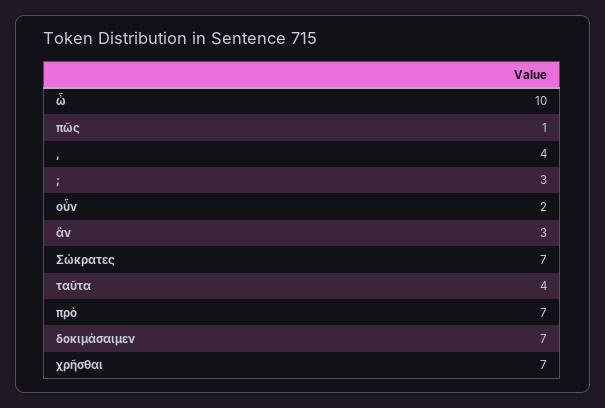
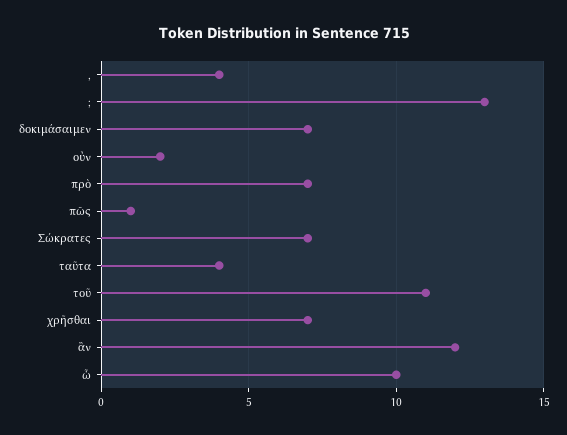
  {
    "ὦ": 10,
    "πῶς": 1,
    ",": 4,
-   ";": 3,
+   ";": 13,
    "οὖν": 2,
-   "ἂν": 3,
+   "ἂν": 12,
    "Σώκρατες": 7,
    "ταῦτα": 4,
    "πρὸ": 7,
    "δοκιμάσαιμεν": 7,
-   "χρῆσθαι": 7
+   "χρῆσθαι": 7,
+   "τοῦ": 11
  }

